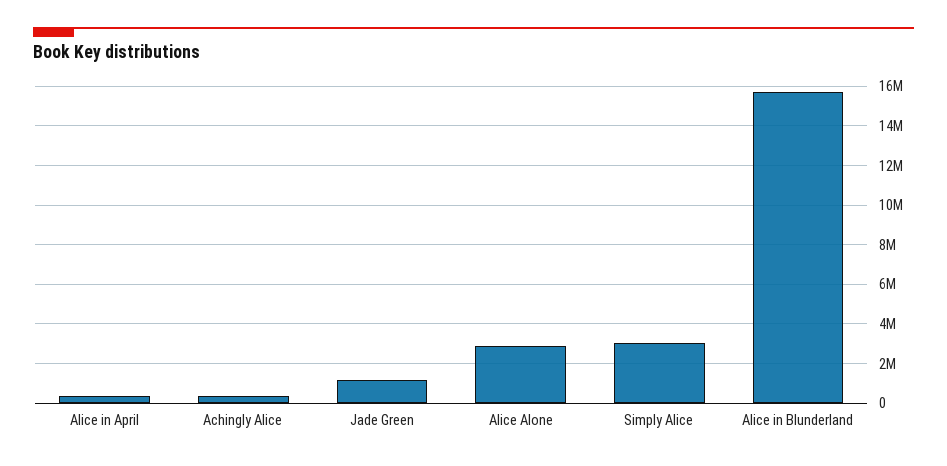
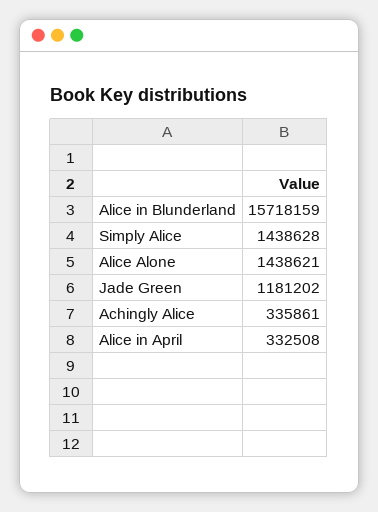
  {
    "Alice in April": 332508,
    "Achingly Alice": 335861,
    "Jade Green": 1181202,
-   "Alice Alone": 3000000,
+   "Alice Alone": 1438621,
-   "Simply Alice": 3000000,
+   "Simply Alice": 1438628,
    "Alice in Blunderland": 15718159
  }

